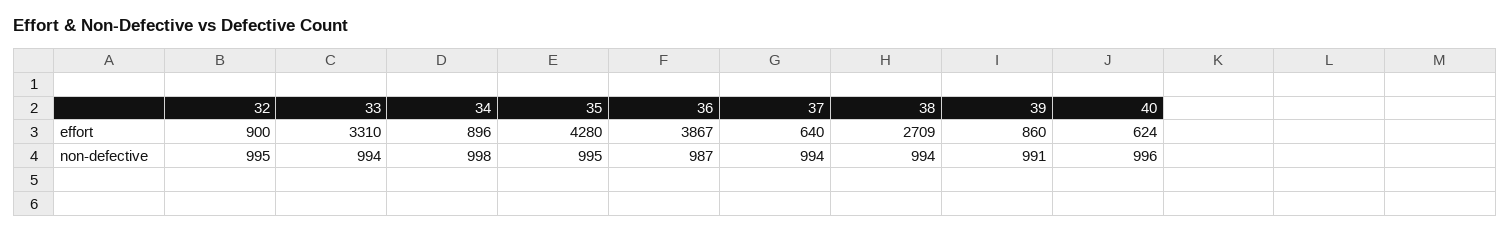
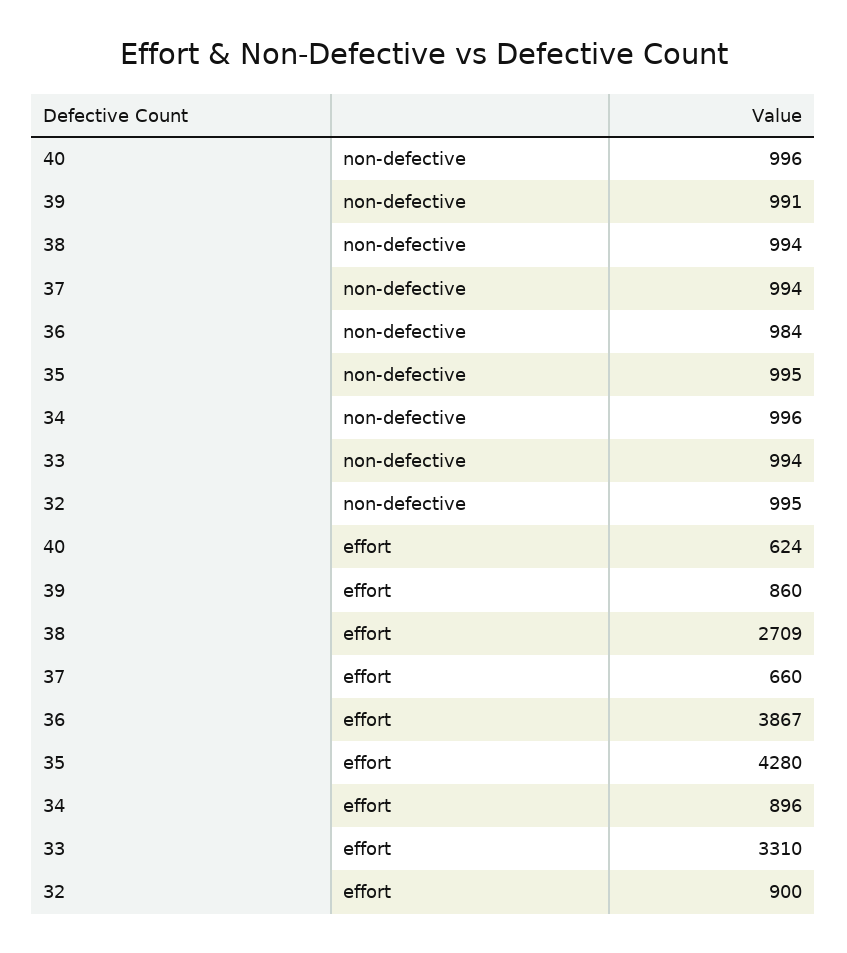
  {
    "32": {
      "effort": 900,
      "non-defective": 995
    },
    "33": {
      "effort": 3310,
      "non-defective": 994
    },
    "34": {
      "effort": 896,
-     "non-defective": 998
+     "non-defective": 996
    },
    "35": {
      "effort": 4280,
      "non-defective": 995
    },
    "36": {
      "effort": 3867,
-     "non-defective": 987
+     "non-defective": 984
    },
    "37": {
-     "effort": 640,
+     "effort": 660,
      "non-defective": 994
    },
    "38": {
      "effort": 2709,
      "non-defective": 994
    },
    "39": {
      "effort": 860,
      "non-defective": 991
    },
    "40": {
      "effort": 624,
      "non-defective": 996
    }
  }

